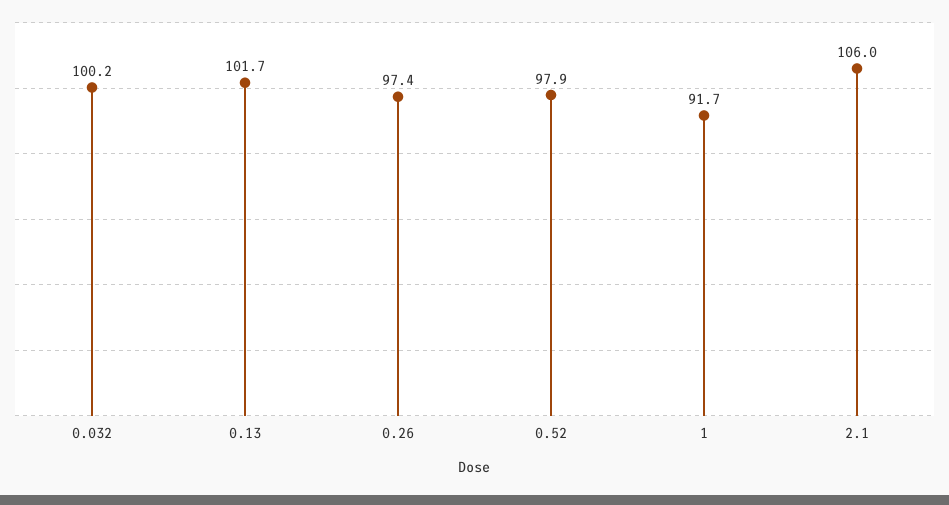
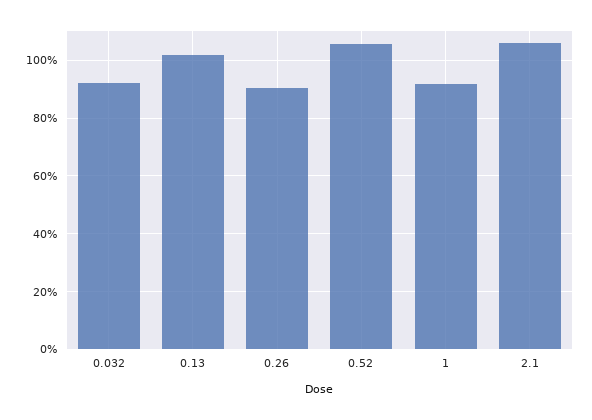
  {
-   "0.032": 100.2,
+   "0.032": 92.5,
    "0.13": 101.7,
-   "0.26": 97.4,
+   "0.26": 90,
-   "0.52": 97.9,
+   "0.52": 105,
    "1": 91.7,
    "2.1": 106
  }

